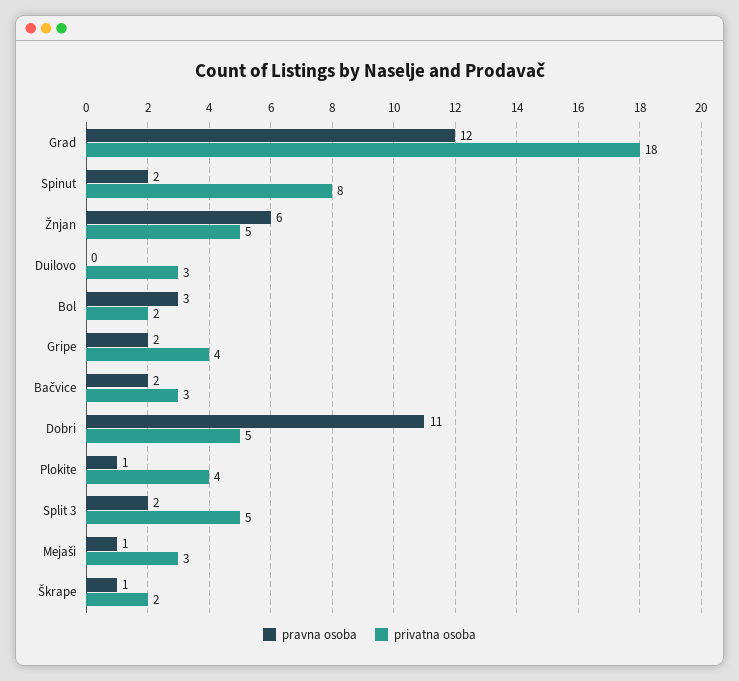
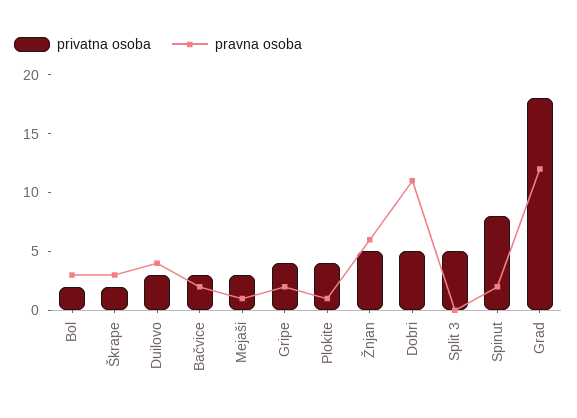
  {
    "pravna osoba": {
      "Grad": 12,
      "Spinut": 2,
      "Žnjan": 6,
-     "Duilovo": 0,
+     "Duilovo": 4,
      "Bol": 3,
      "Gripe": 2,
      "Bačvice": 2,
      "Dobri": 11,
      "Plokite": 1,
-     "Split 3": 2,
+     "Split 3": 0,
      "Mejaši": 1,
-     "Škrape": 1
+     "Škrape": 3
    },
    "privatna osoba": {
      "Grad": 18,
      "Spinut": 8,
      "Žnjan": 5,
      "Duilovo": 3,
      "Bol": 2,
      "Gripe": 4,
      "Bačvice": 3,
      "Dobri": 5,
      "Plokite": 4,
      "Split 3": 5,
      "Mejaši": 3,
      "Škrape": 2
    }
  }

